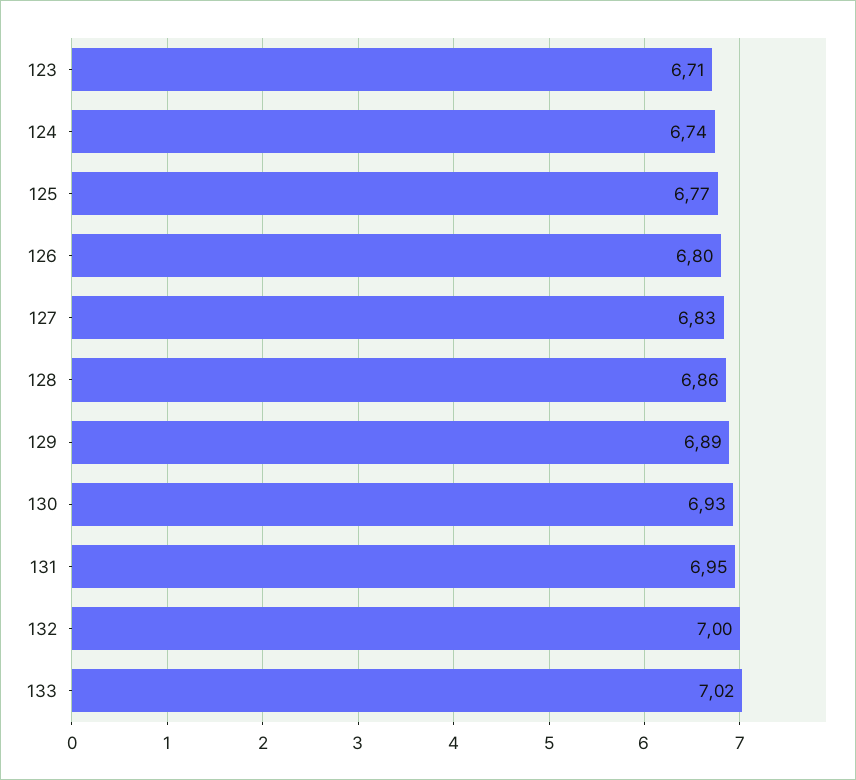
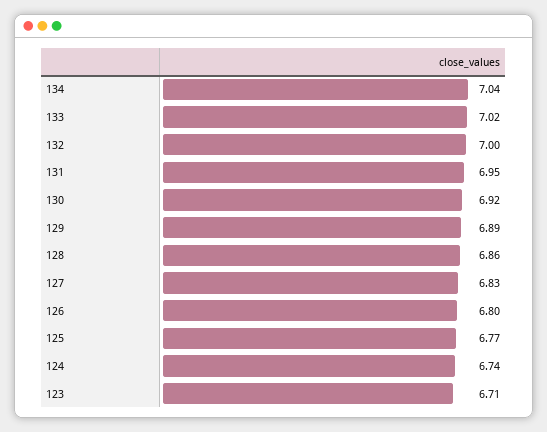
  {
    "123": 6.71,
    "124": 6.74,
    "125": 6.77,
    "126": 6.8,
    "127": 6.83,
    "128": 6.86,
    "129": 6.89,
-   "130": 6.93,
+   "130": 6.92,
    "131": 6.95,
    "132": 7,
-   "133": 7.02
+   "133": 7.02,
+   "134": 7.04
  }

